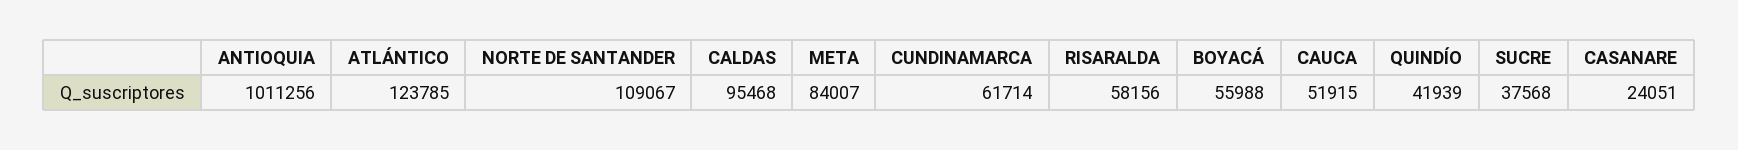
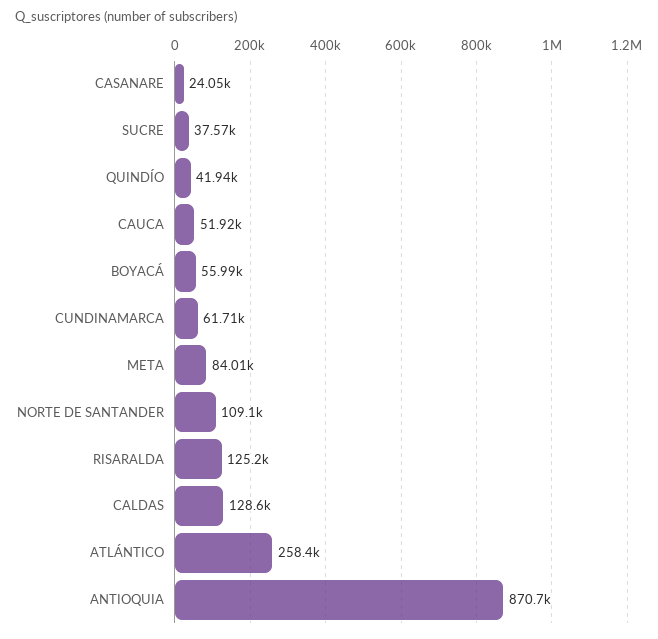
  {
-   "ANTIOQUIA": 1011256,
+   "ANTIOQUIA": 870700,
-   "ATLÁNTICO": 123785,
+   "ATLÁNTICO": 258400,
    "NORTE DE SANTANDER": 109067,
-   "CALDAS": 95468,
+   "CALDAS": 128600,
    "META": 84007,
    "CUNDINAMARCA": 61714,
-   "RISARALDA": 58156,
+   "RISARALDA": 125200,
    "BOYACÁ": 55988,
    "CAUCA": 51915,
    "QUINDÍO": 41939,
    "SUCRE": 37568,
    "CASANARE": 24051
  }

